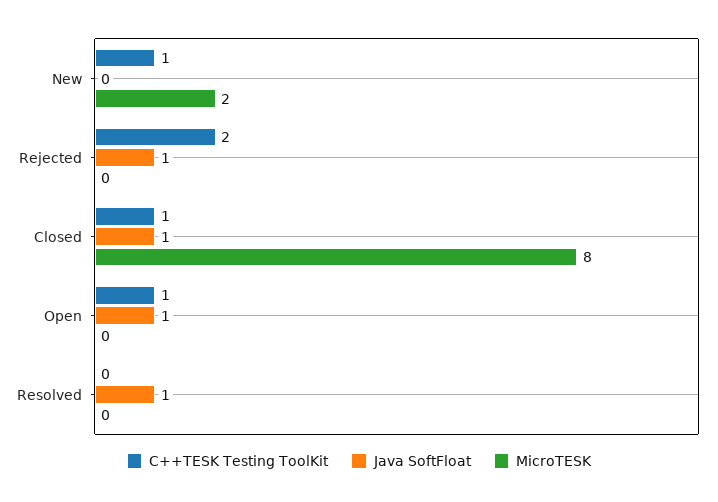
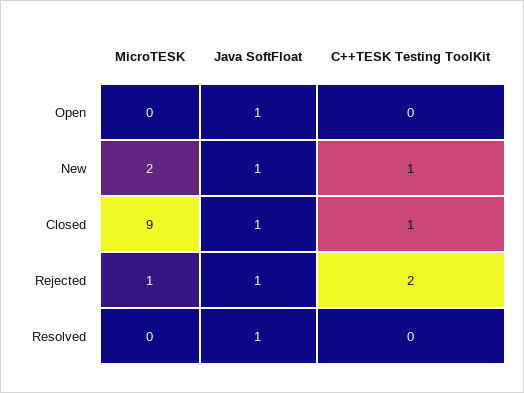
  {
    "C++TESK Testing ToolKit": {
      "New": 1,
      "Rejected": 2,
      "Closed": 1,
-     "Open": 1,
+     "Open": 0,
      "Resolved": 0
    },
    "Java SoftFloat": {
-     "New": 0,
+     "New": 1,
      "Rejected": 1,
      "Closed": 1,
      "Open": 1,
      "Resolved": 1
    },
    "MicroTESK": {
      "New": 2,
-     "Rejected": 0,
+     "Rejected": 1,
-     "Closed": 8,
+     "Closed": 9,
      "Open": 0,
      "Resolved": 0
    }
  }

